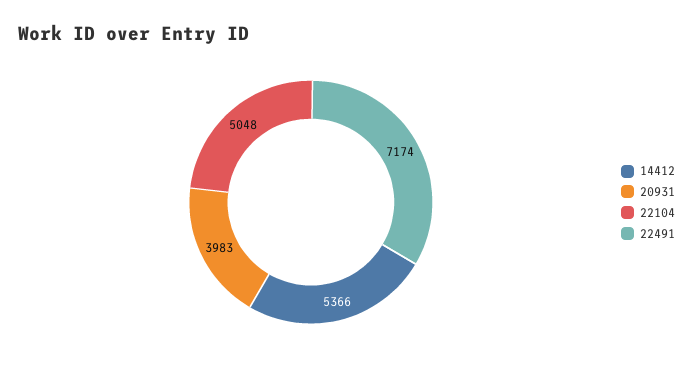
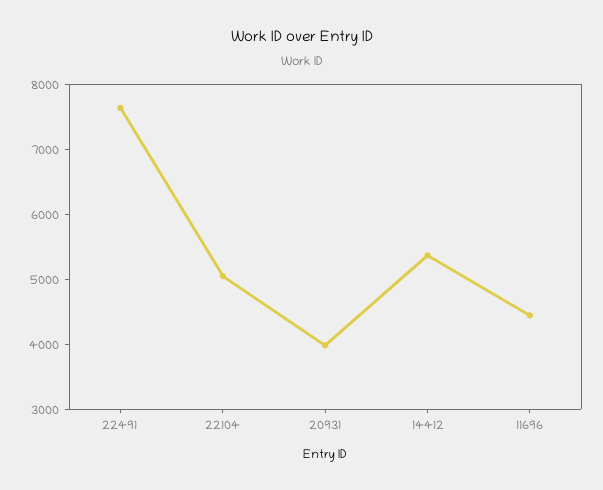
  {
    "14412": 5366,
    "20931": 3983,
    "22104": 5048,
-   "22491": 7174
+   "22491": 7600,
+   "11696": 4400
  }

